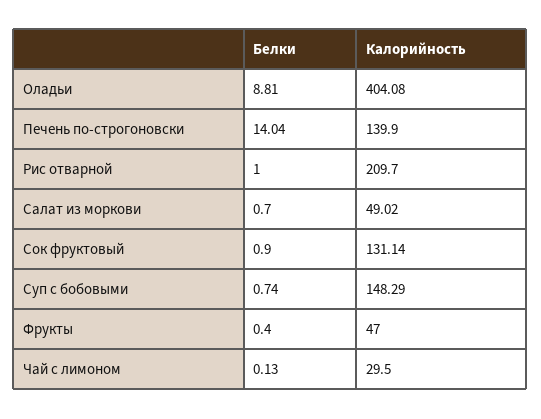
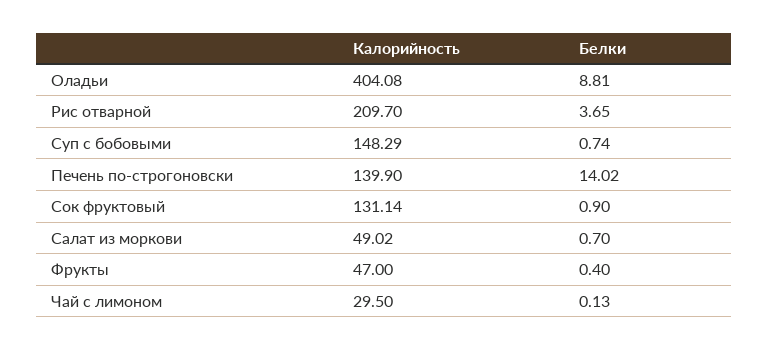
  {
    "Белки": {
      "Оладьи": 8.81,
-     "Печень по-строгоновски": 14.04,
+     "Печень по-строгоновски": 14.02,
-     "Рис отварной": 1,
+     "Рис отварной": 3.65,
      "Салат из моркови": 0.7,
      "Сок фруктовый": 0.9,
      "Суп с бобовыми": 0.74,
      "Фрукты": 0.4,
      "Чай с лимоном": 0.13
    },
    "Калорийность": {
      "Оладьи": 404.08,
      "Печень по-строгоновски": 139.9,
      "Рис отварной": 209.7,
      "Салат из моркови": 49.02,
      "Сок фруктовый": 131.14,
      "Суп с бобовыми": 148.29,
      "Фрукты": 47,
      "Чай с лимоном": 29.5
    }
  }

